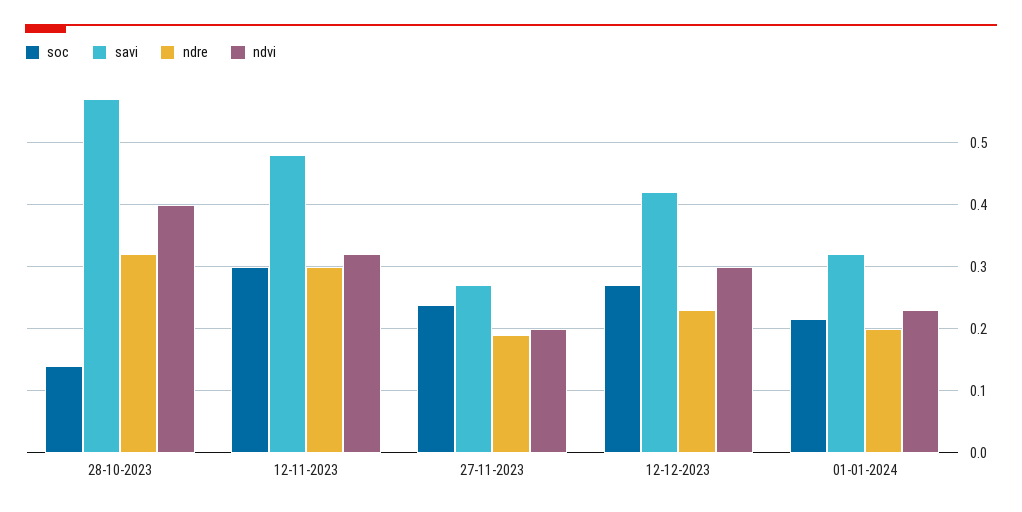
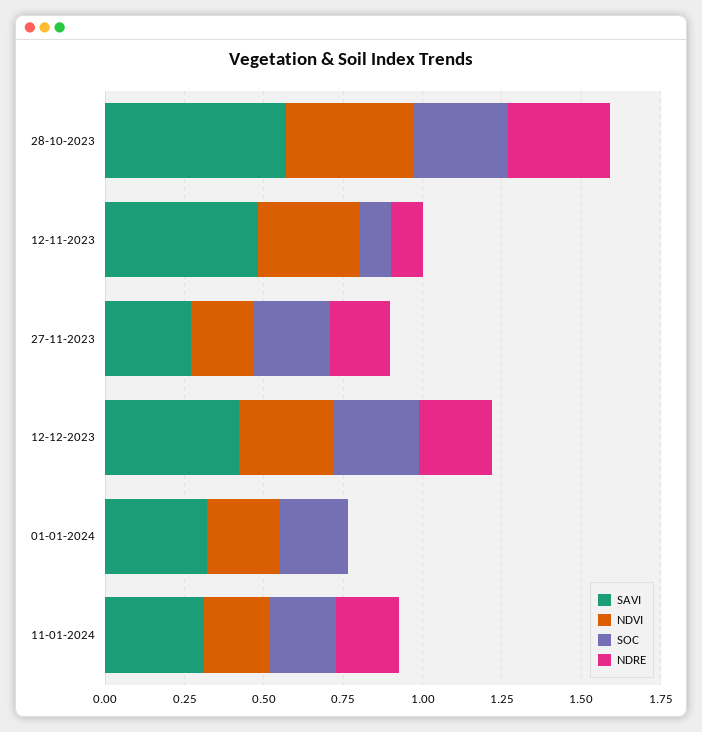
  {
    "soc": {
-     "28-10-2023": 0.14,
+     "28-10-2023": 0.3,
-     "12-11-2023": 0.3,
+     "12-11-2023": 0.1,
      "27-11-2023": 0.24,
      "12-12-2023": 0.27,
-     "01-01-2024": 0.22
+     "01-01-2024": 0.22,
+     "11-01-2024": 0.2
    },
    "savi": {
      "28-10-2023": 0.57,
      "12-11-2023": 0.48,
      "27-11-2023": 0.27,
      "12-12-2023": 0.42,
-     "01-01-2024": 0.32
+     "01-01-2024": 0.32,
+     "11-01-2024": 0.3
    },
    "ndre": {
      "28-10-2023": 0.32,
-     "12-11-2023": 0.3,
+     "12-11-2023": 0.1,
      "27-11-2023": 0.19,
      "12-12-2023": 0.23,
-     "01-01-2024": 0.2
+     "01-01-2024": 0,
+     "11-01-2024": 0.2
    },
    "ndvi": {
      "28-10-2023": 0.4,
      "12-11-2023": 0.32,
      "27-11-2023": 0.2,
      "12-12-2023": 0.3,
-     "01-01-2024": 0.23
+     "01-01-2024": 0.23,
+     "11-01-2024": 0.2
    }
  }

